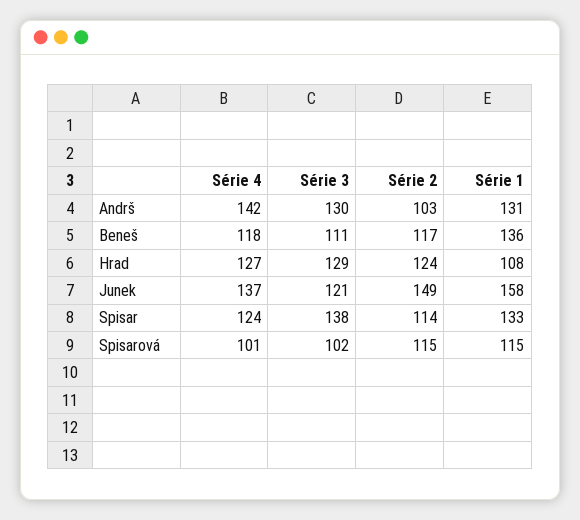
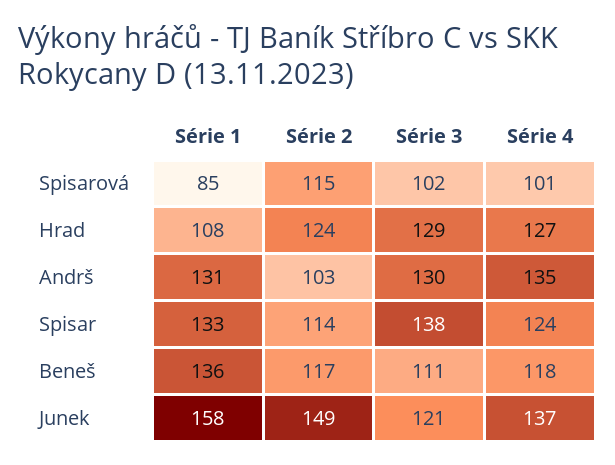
  {
    "Série 4": {
-     "Andrš": 142,
+     "Andrš": 135,
      "Beneš": 118,
      "Hrad": 127,
      "Junek": 137,
      "Spisar": 124,
      "Spisarová": 101
    },
    "Série 3": {
      "Andrš": 130,
      "Beneš": 111,
      "Hrad": 129,
      "Junek": 121,
      "Spisar": 138,
      "Spisarová": 102
    },
    "Série 2": {
      "Andrš": 103,
      "Beneš": 117,
      "Hrad": 124,
      "Junek": 149,
      "Spisar": 114,
      "Spisarová": 115
    },
    "Série 1": {
      "Andrš": 131,
      "Beneš": 136,
      "Hrad": 108,
      "Junek": 158,
      "Spisar": 133,
-     "Spisarová": 115
+     "Spisarová": 85
    }
  }

